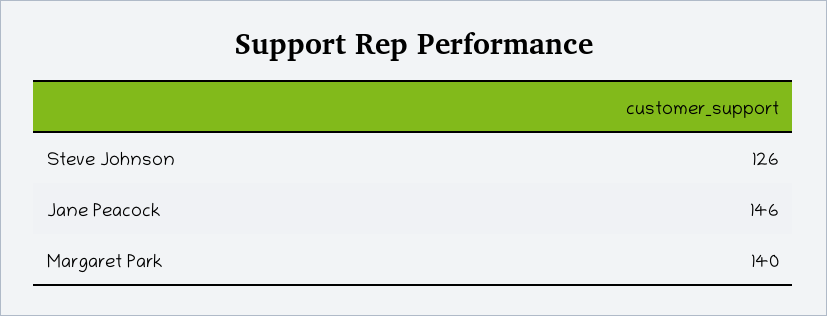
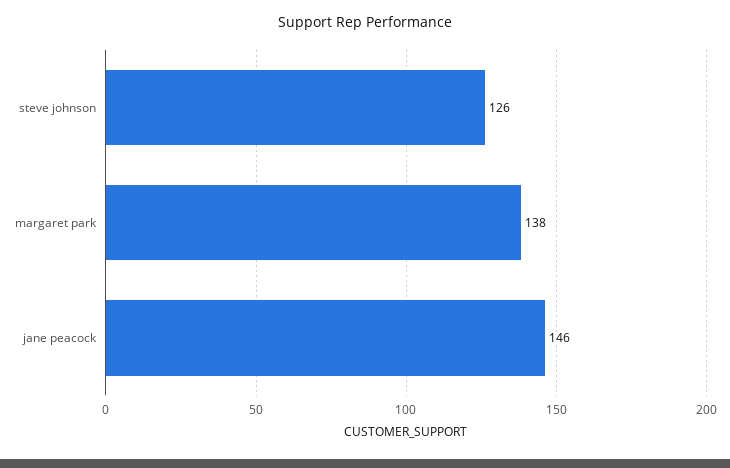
  {
    "Steve Johnson": 126,
    "Jane Peacock": 146,
-   "Margaret Park": 140
+   "Margaret Park": 138
  }

